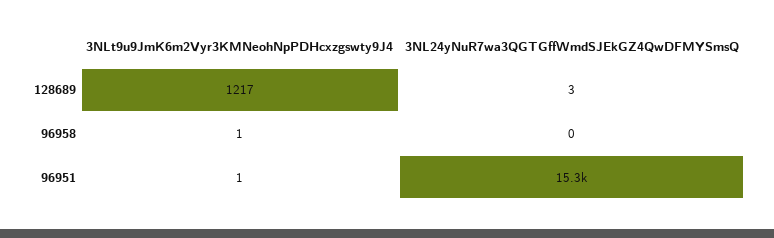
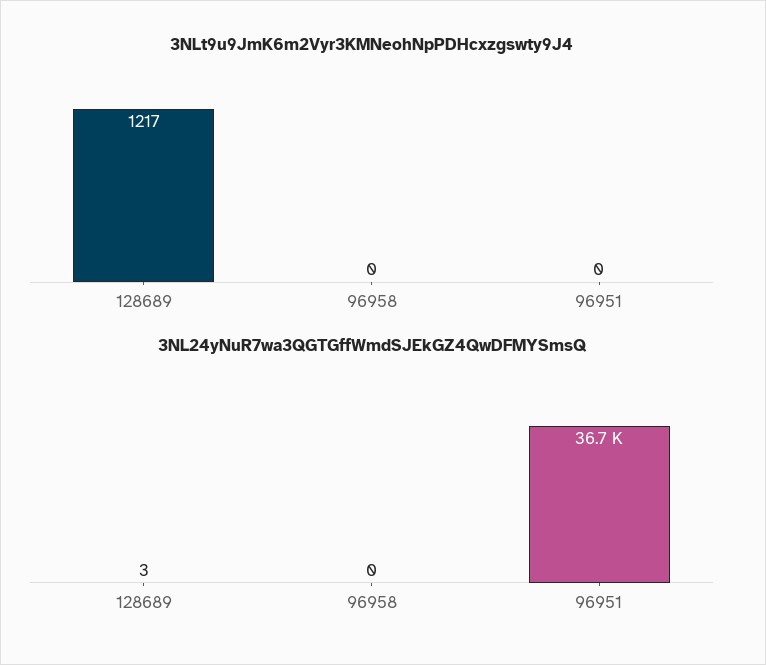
  {
    "3NLt9u9JmK6m2Vyr3KMNeohNpPDHcxzgswty9J4": {
      "128689": 1217,
-     "96958": 1,
+     "96958": 0,
-     "96951": 1
+     "96951": 0
    },
    "3NL24yNuR7wa3QGTGffWmdSJEkGZ4QwDFMYSmsQ": {
      "128689": 3,
      "96958": 0,
-     "96951": 15300
+     "96951": 36700
    }
  }

